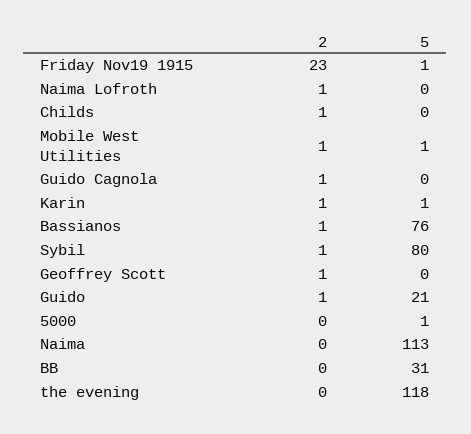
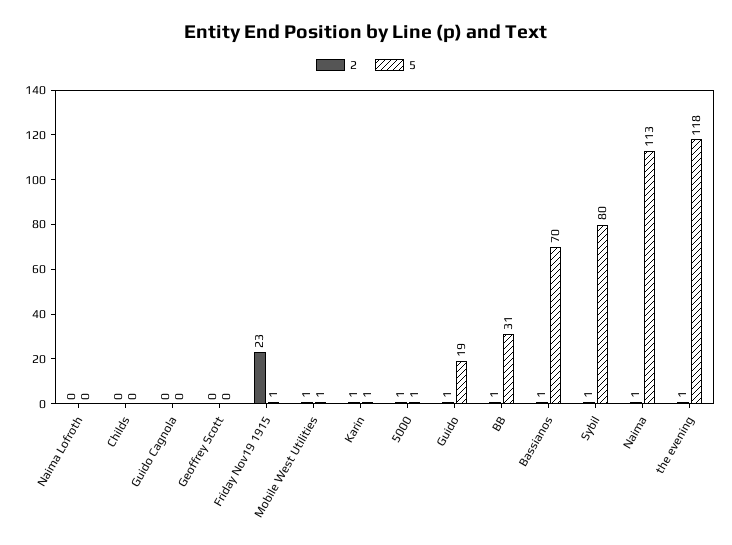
  {
    "2": {
      "Friday Nov19 1915": 23,
-     "Naima Lofroth": 1,
+     "Naima Lofroth": 0,
-     "Childs": 1,
+     "Childs": 0,
      "Mobile West Utilities": 1,
-     "Guido Cagnola": 1,
+     "Guido Cagnola": 0,
      "Karin": 1,
      "Bassianos": 1,
      "Sybil": 1,
-     "Geoffrey Scott": 1,
+     "Geoffrey Scott": 0,
      "Guido": 1,
-     "5000": 0,
+     "5000": 1,
-     "Naima": 0,
+     "Naima": 1,
-     "BB": 0,
+     "BB": 1,
-     "the evening": 0
+     "the evening": 1
    },
    "5": {
      "Friday Nov19 1915": 1,
      "Naima Lofroth": 0,
      "Childs": 0,
      "Mobile West Utilities": 1,
      "Guido Cagnola": 0,
      "Karin": 1,
-     "Bassianos": 76,
+     "Bassianos": 70,
      "Sybil": 80,
      "Geoffrey Scott": 0,
-     "Guido": 21,
+     "Guido": 19,
      "5000": 1,
      "Naima": 113,
      "BB": 31,
      "the evening": 118
    }
  }

